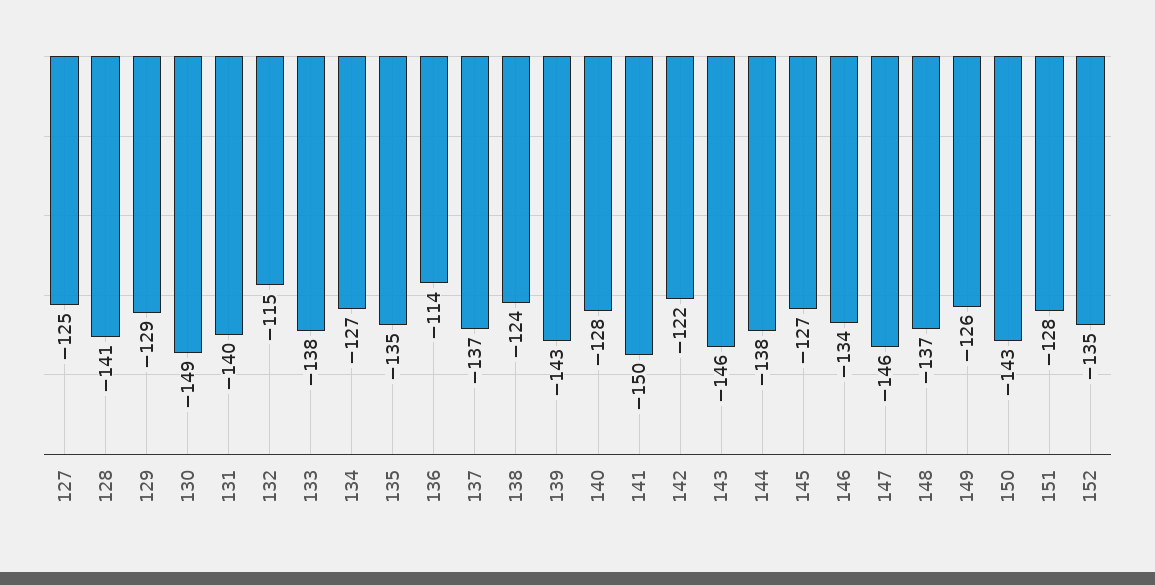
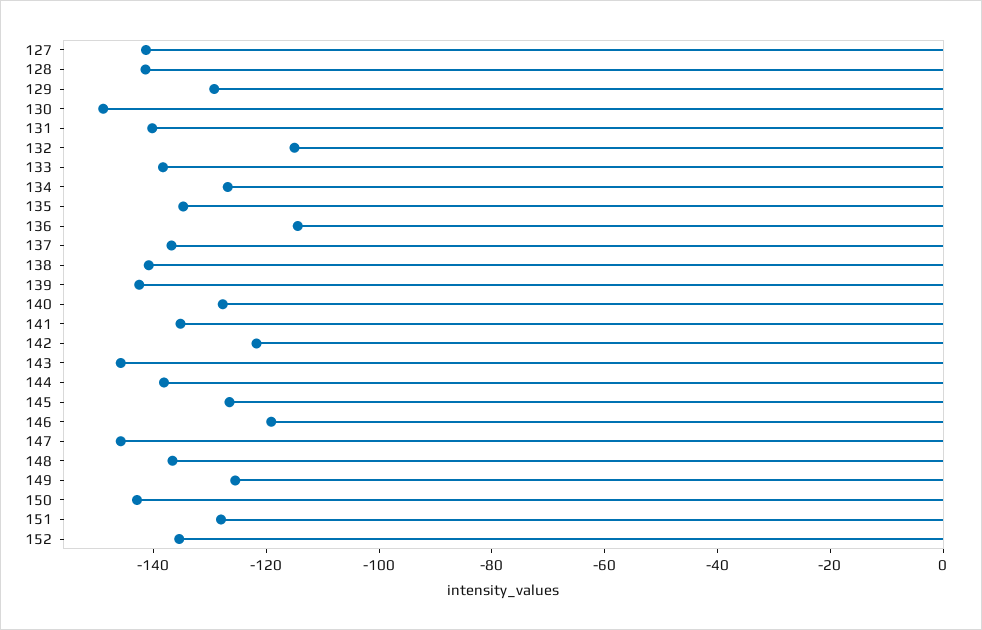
  {
-   "127": -125,
+   "127": -140,
    "128": -141,
    "129": -129,
    "130": -149,
    "131": -140,
    "132": -115,
    "133": -138,
    "134": -127,
    "135": -135,
    "136": -114,
    "137": -137,
-   "138": -124,
+   "138": -140,
    "139": -143,
    "140": -128,
-   "141": -150,
+   "141": -135,
    "142": -122,
    "143": -146,
    "144": -138,
    "145": -127,
-   "146": -134,
+   "146": -120,
    "147": -146,
    "148": -137,
    "149": -126,
    "150": -143,
    "151": -128,
    "152": -135
  }

